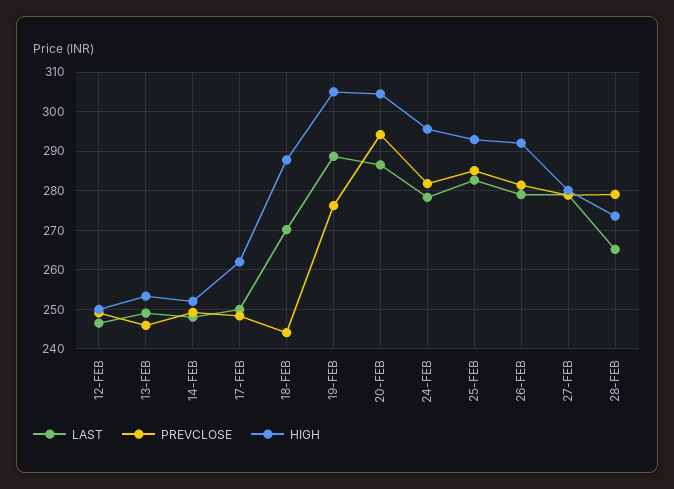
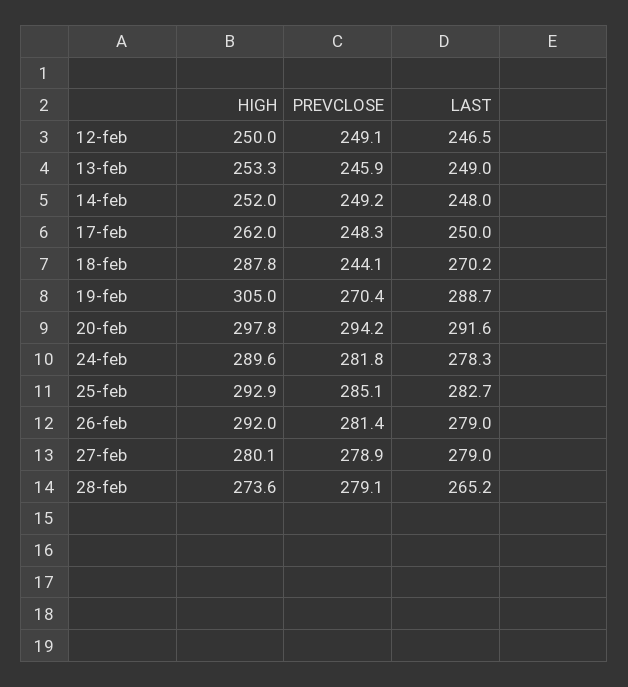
  {
    "LAST": {
      "12-FEB": 246.5,
      "13-FEB": 249,
      "14-FEB": 248,
      "17-FEB": 250,
      "18-FEB": 270.2,
      "19-FEB": 288.7,
-     "20-FEB": 286,
+     "20-FEB": 291.6,
      "24-FEB": 278.3,
      "25-FEB": 282.7,
      "26-FEB": 279,
      "27-FEB": 279,
      "28-FEB": 265.2
    },
    "PREVCLOSE": {
      "12-FEB": 249.1,
      "13-FEB": 245.9,
      "14-FEB": 249.2,
      "17-FEB": 248.3,
      "18-FEB": 244.1,
-     "19-FEB": 276,
+     "19-FEB": 270.4,
      "20-FEB": 294.2,
      "24-FEB": 281.8,
      "25-FEB": 285.1,
      "26-FEB": 281.4,
      "27-FEB": 278.9,
      "28-FEB": 279.1
    },
    "HIGH": {
      "12-FEB": 250,
      "13-FEB": 253.3,
      "14-FEB": 252,
      "17-FEB": 262,
      "18-FEB": 287.8,
      "19-FEB": 305,
-     "20-FEB": 304,
+     "20-FEB": 297.8,
-     "24-FEB": 296,
+     "24-FEB": 289.6,
      "25-FEB": 292.9,
      "26-FEB": 292,
      "27-FEB": 280.1,
      "28-FEB": 273.6
    }
  }

